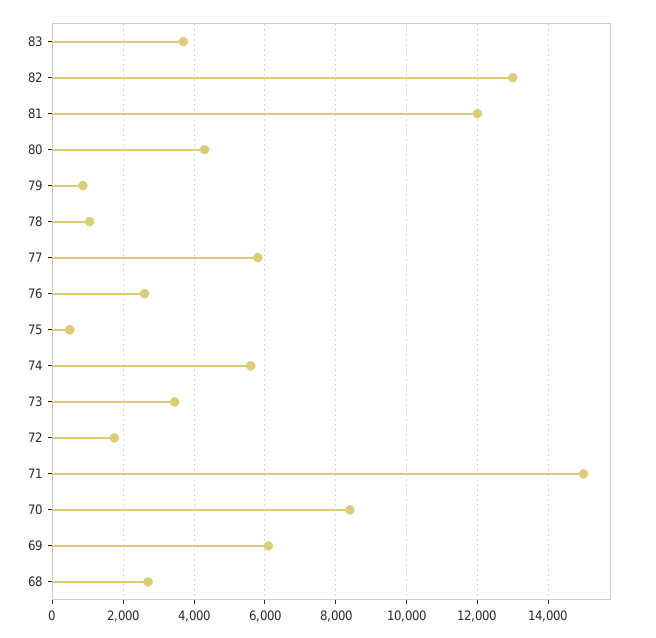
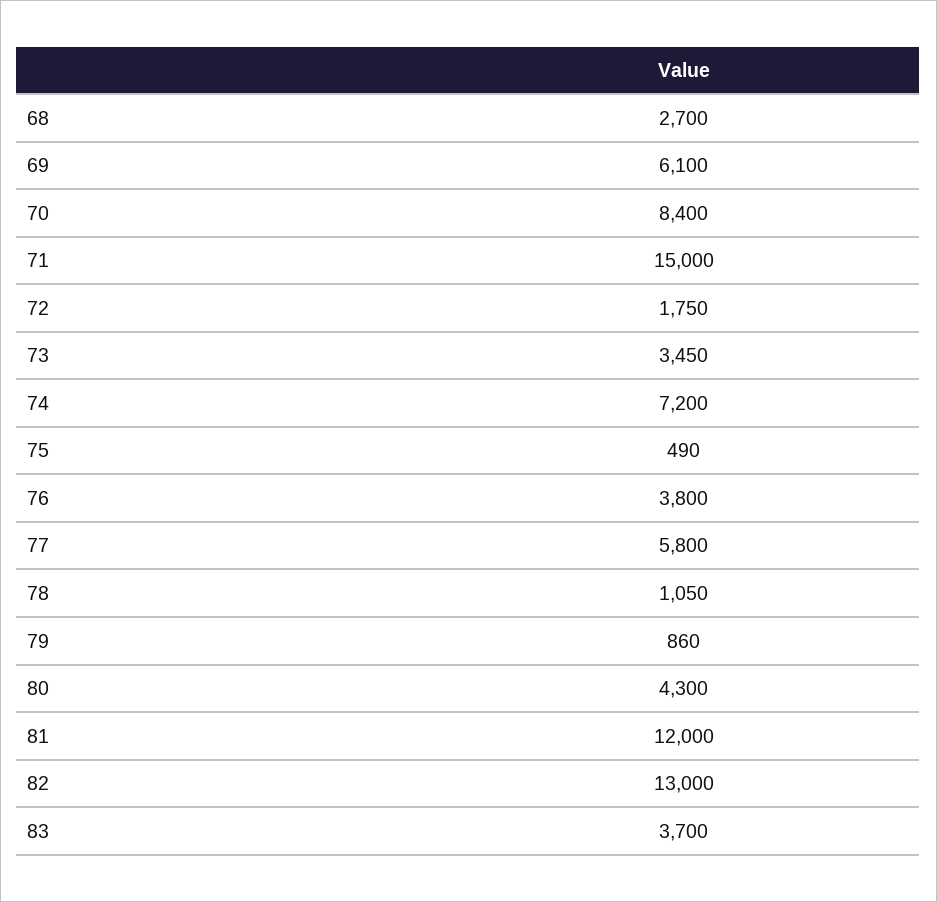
  {
    "83": 3700,
    "82": 13000,
    "81": 12000,
    "80": 4300,
    "79": 860,
    "78": 1050,
    "77": 5800,
-   "76": 2600,
+   "76": 3800,
    "75": 490,
-   "74": 5600,
+   "74": 7200,
    "73": 3450,
    "72": 1750,
    "71": 15000,
    "70": 8400,
    "69": 6100,
    "68": 2700
  }

